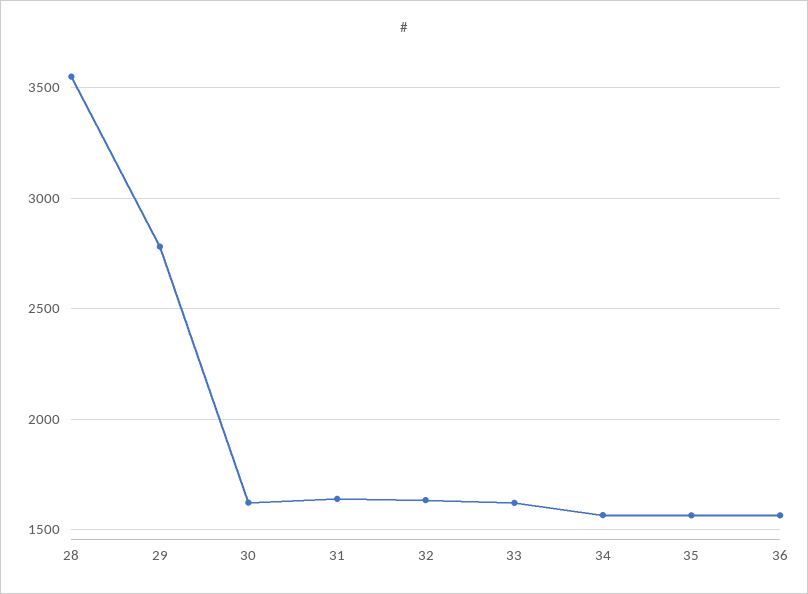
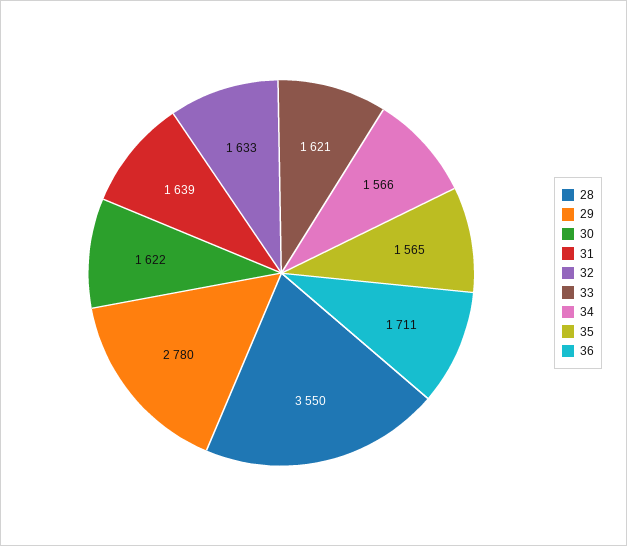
  {
    "28": 3550,
    "29": 2780,
    "30": 1622,
    "31": 1639,
    "32": 1633,
    "33": 1621,
    "34": 1566,
    "35": 1565,
-   "36": 1550
+   "36": 1711
  }

